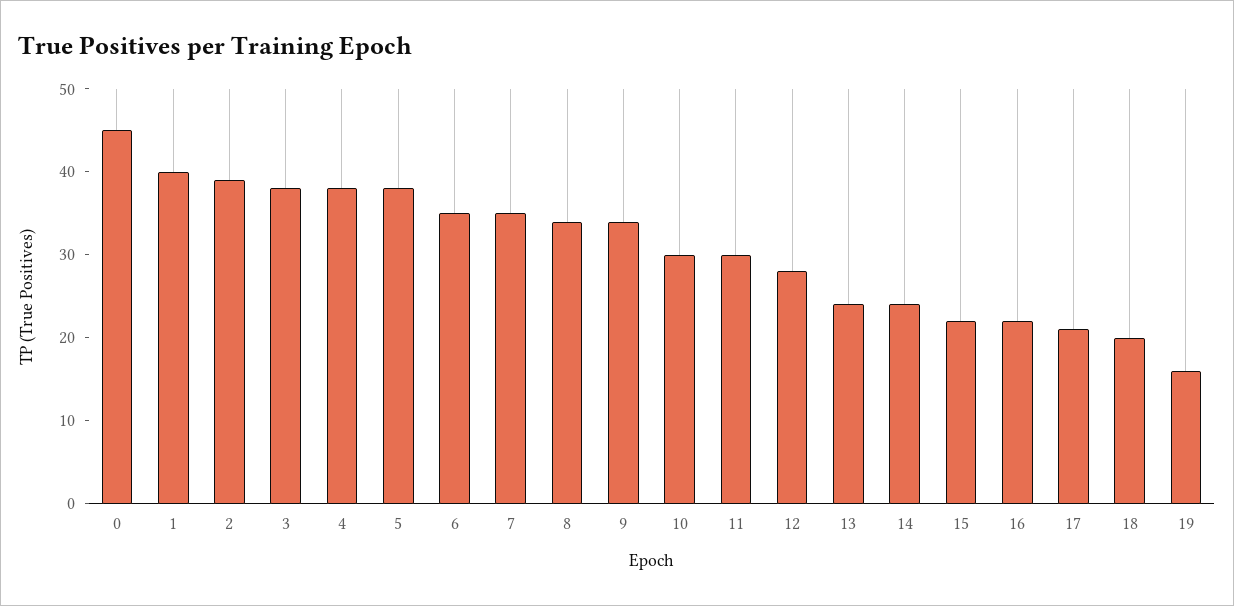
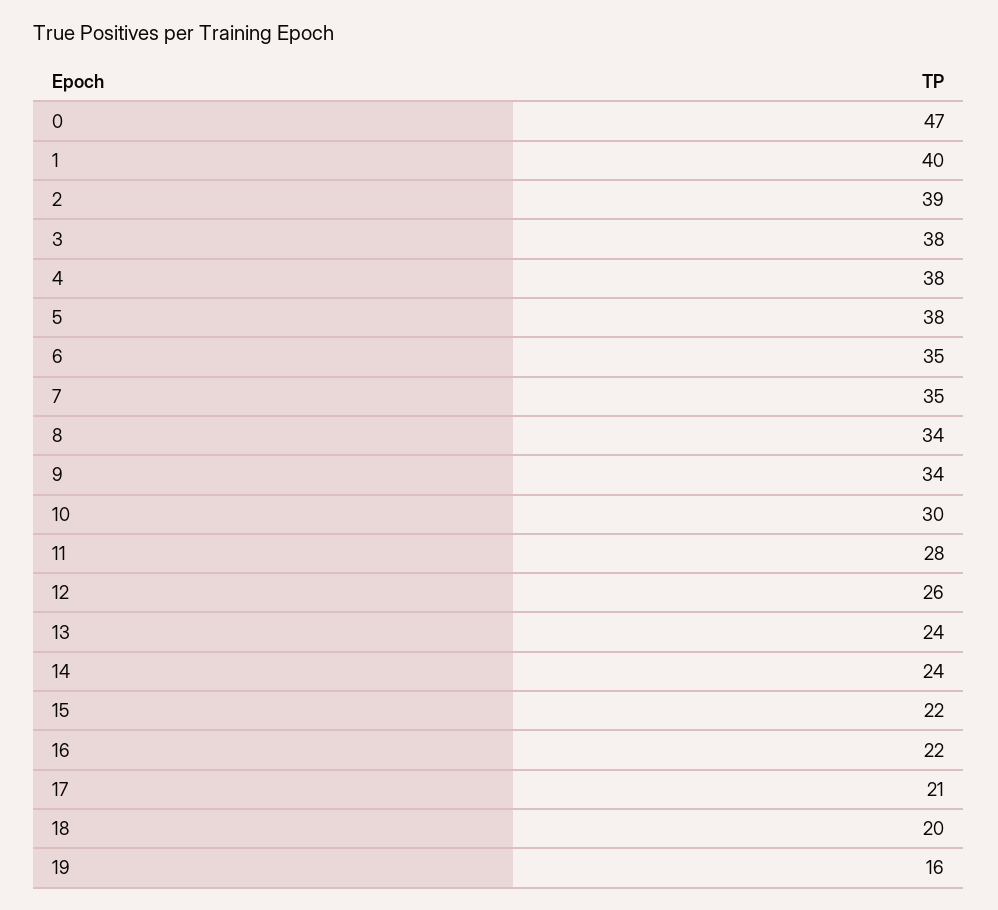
  {
-   "0": 45,
+   "0": 47,
    "1": 40,
    "2": 39,
    "3": 38,
    "4": 38,
    "5": 38,
    "6": 35,
    "7": 35,
    "8": 34,
    "9": 34,
    "10": 30,
-   "11": 30,
+   "11": 28,
-   "12": 28,
+   "12": 26,
    "13": 24,
    "14": 24,
    "15": 22,
    "16": 22,
    "17": 21,
    "18": 20,
    "19": 16
  }

